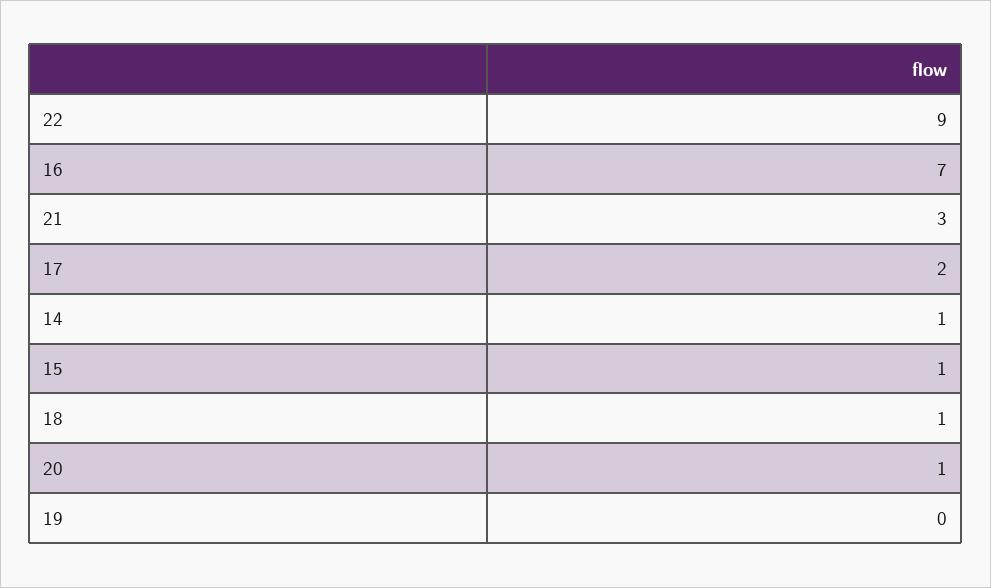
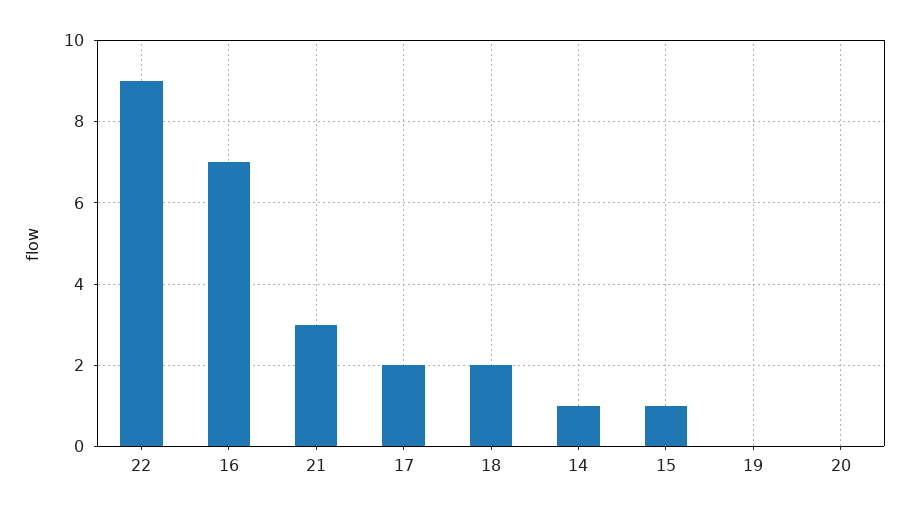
  {
    "22": 9,
    "16": 7,
    "21": 3,
    "17": 2,
    "14": 1,
    "15": 1,
-   "18": 1,
+   "18": 2,
-   "20": 1,
+   "20": 0,
    "19": 0
  }

